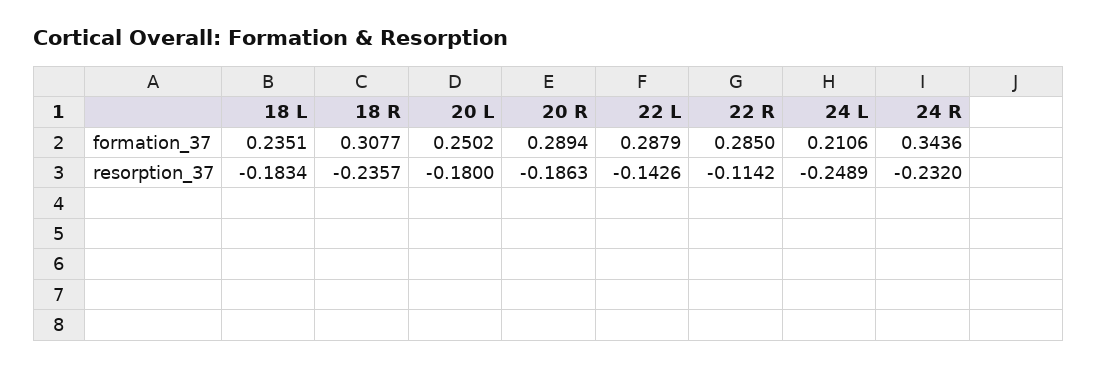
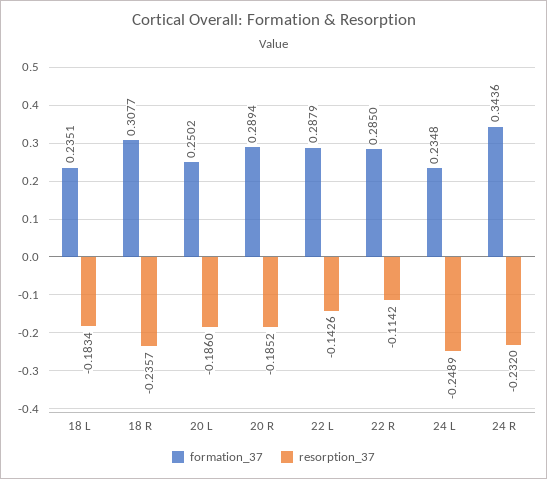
  {
    "formation_37": {
      "18 L": 0.2351,
      "18 R": 0.3077,
      "20 L": 0.2502,
      "20 R": 0.2894,
      "22 L": 0.2879,
      "22 R": 0.285,
-     "24 L": 0.2106,
+     "24 L": 0.2348,
      "24 R": 0.3436
    },
    "resorption_37": {
      "18 L": -0.1834,
      "18 R": -0.2357,
-     "20 L": -0.18,
+     "20 L": -0.186,
-     "20 R": -0.1863,
+     "20 R": -0.1852,
      "22 L": -0.1426,
      "22 R": -0.1142,
      "24 L": -0.2489,
      "24 R": -0.232
    }
  }

